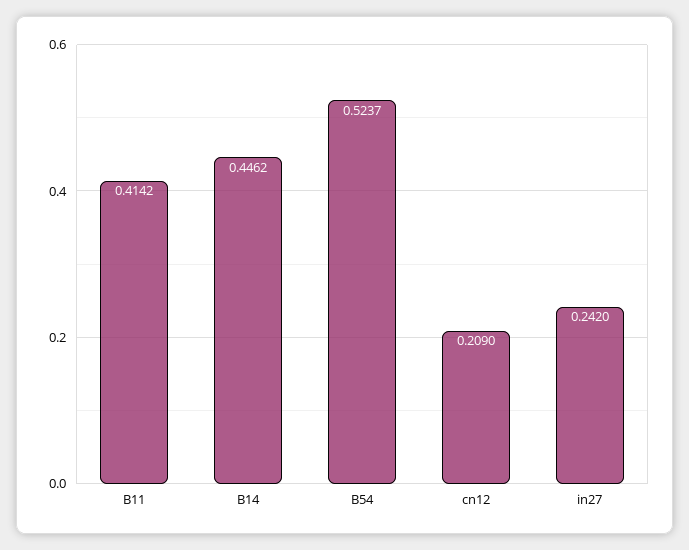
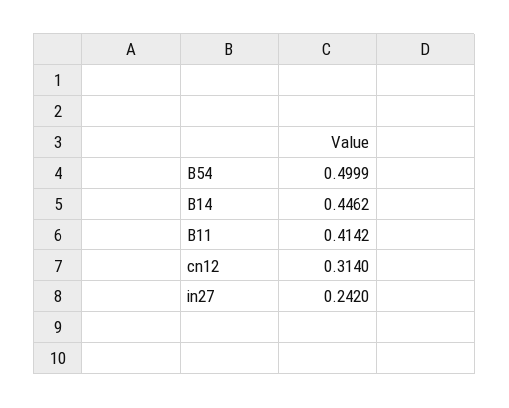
  {
    "B11": 0.4142,
    "B14": 0.4462,
-   "B54": 0.5237,
+   "B54": 0.4999,
-   "cn12": 0.209,
+   "cn12": 0.314,
    "in27": 0.242
  }

